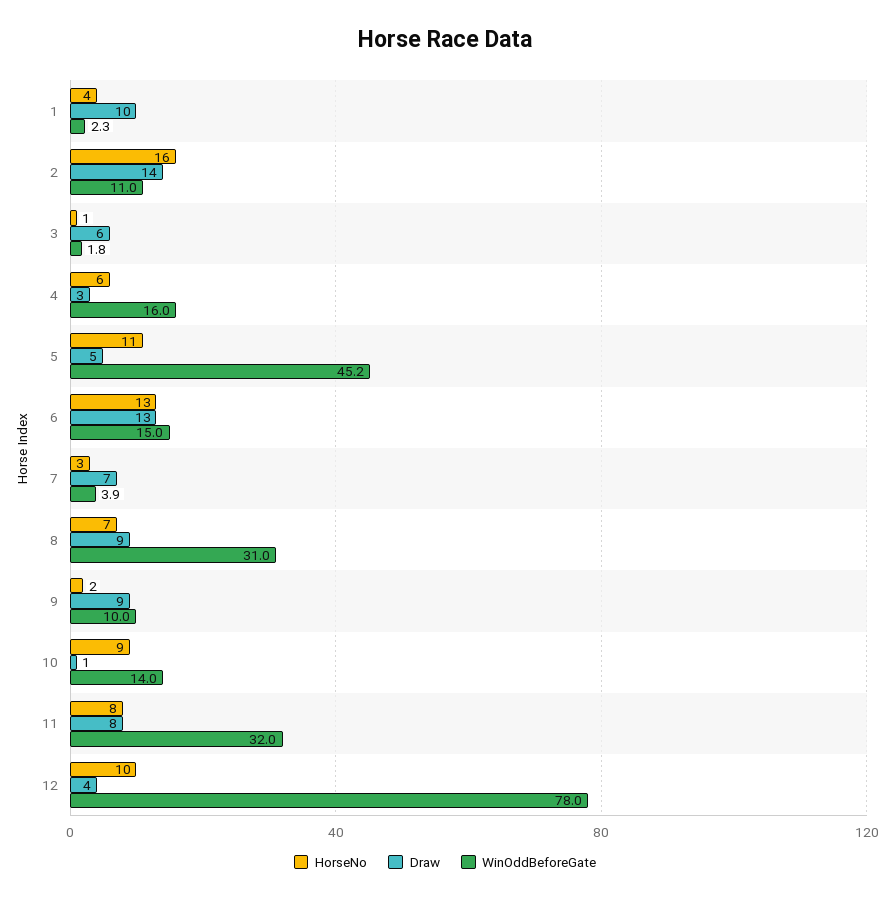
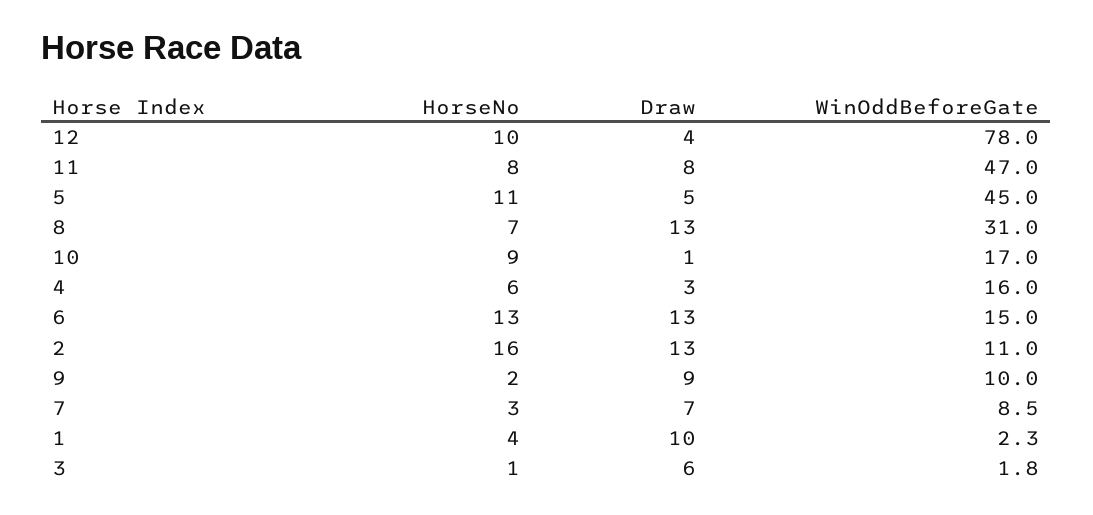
  {
    "HorseNo": {
      "1": 4,
      "2": 16,
      "3": 1,
      "4": 6,
      "5": 11,
      "6": 13,
      "7": 3,
      "8": 7,
      "9": 2,
      "10": 9,
      "11": 8,
      "12": 10
    },
    "Draw": {
      "1": 10,
-     "2": 14,
+     "2": 13,
      "3": 6,
      "4": 3,
      "5": 5,
      "6": 13,
      "7": 7,
-     "8": 9,
+     "8": 13,
      "9": 9,
      "10": 1,
      "11": 8,
      "12": 4
    },
    "WinOddBeforeGate": {
      "1": 2.3,
      "2": 11,
      "3": 1.8,
      "4": 16,
-     "5": 45.2,
+     "5": 45,
      "6": 15,
-     "7": 3.9,
+     "7": 8.5,
      "8": 31,
      "9": 10,
-     "10": 14,
+     "10": 17,
-     "11": 32,
+     "11": 47,
      "12": 78
    }
  }

